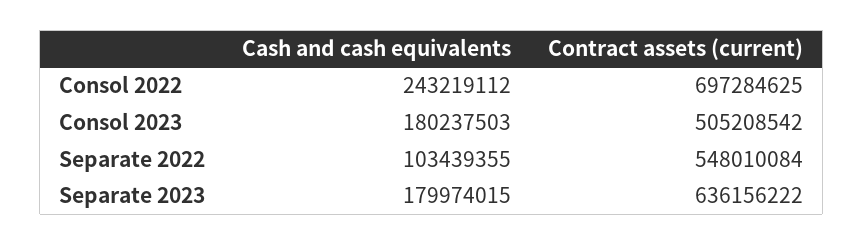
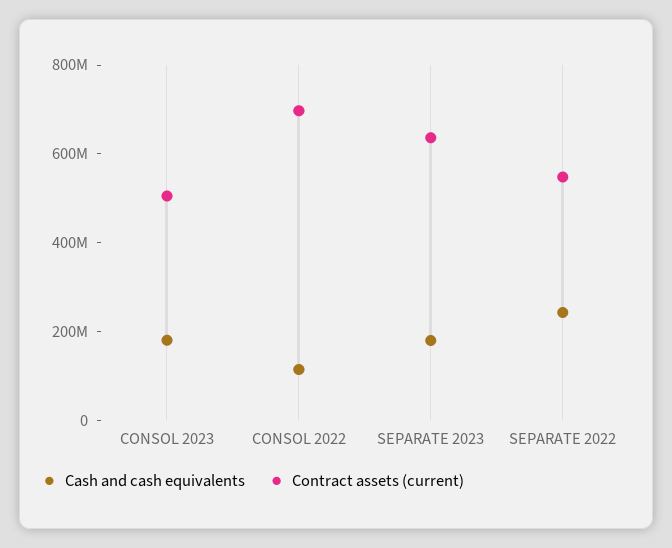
  {
    "Cash and cash equivalents": {
-     "Consol 2022": 243219112,
+     "Consol 2022": 100000000,
      "Consol 2023": 180237503,
-     "Separate 2022": 103439355,
+     "Separate 2022": 250000000,
      "Separate 2023": 179974015
    },
    "Contract assets (current)": {
      "Consol 2022": 697284625,
      "Consol 2023": 505208542,
      "Separate 2022": 548010084,
      "Separate 2023": 636156222
    }
  }

